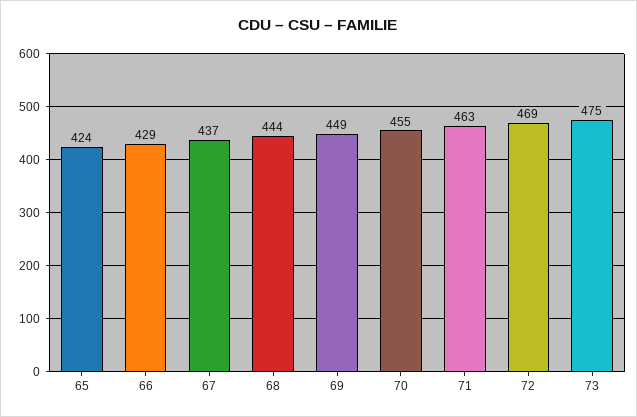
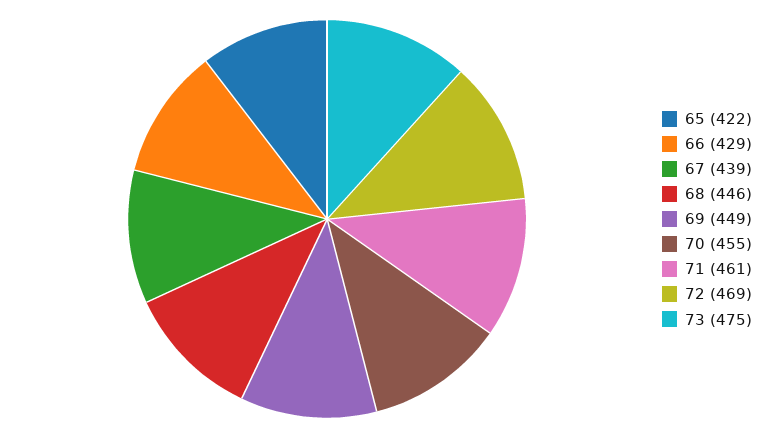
  {
-   "65": 424,
+   "65": 422,
    "66": 429,
-   "67": 437,
+   "67": 439,
-   "68": 444,
+   "68": 446,
    "69": 449,
    "70": 455,
-   "71": 463,
+   "71": 461,
    "72": 469,
    "73": 475
  }

